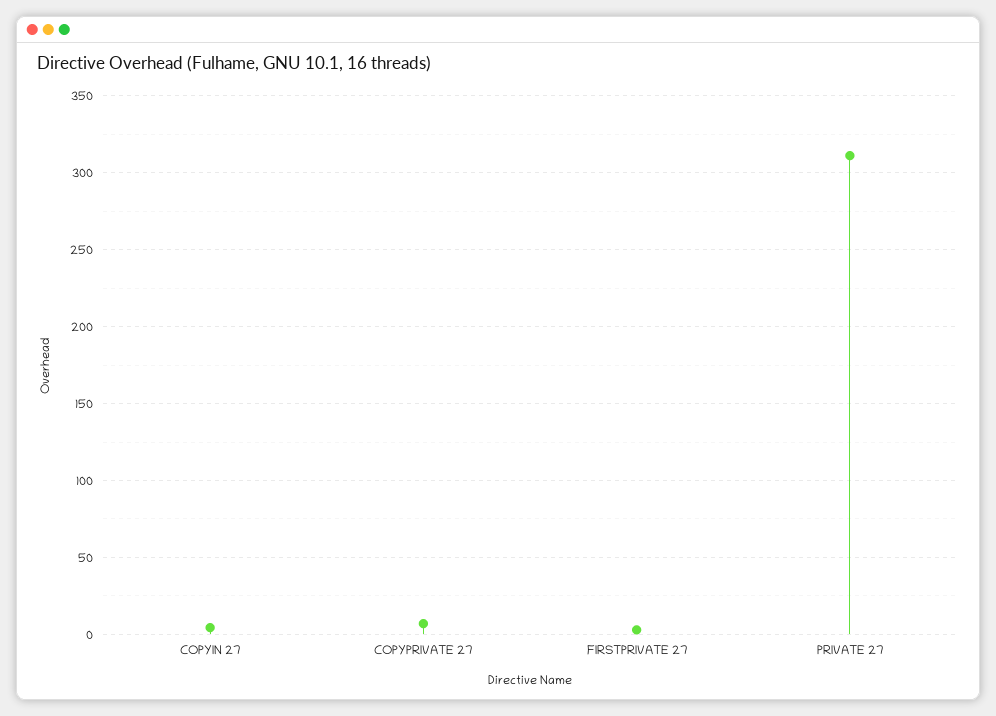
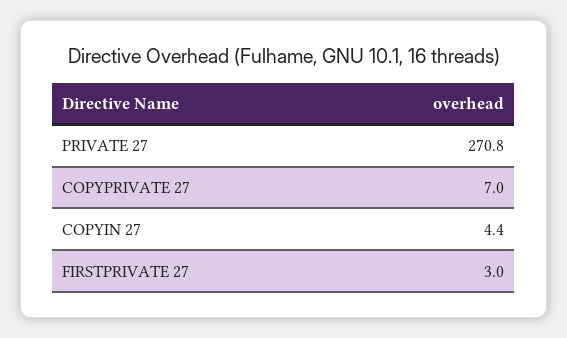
  {
    "COPYIN 27": 4.4,
    "COPYPRIVATE 27": 7,
    "FIRSTPRIVATE 27": 3,
-   "PRIVATE 27": 310
+   "PRIVATE 27": 270.8
  }

